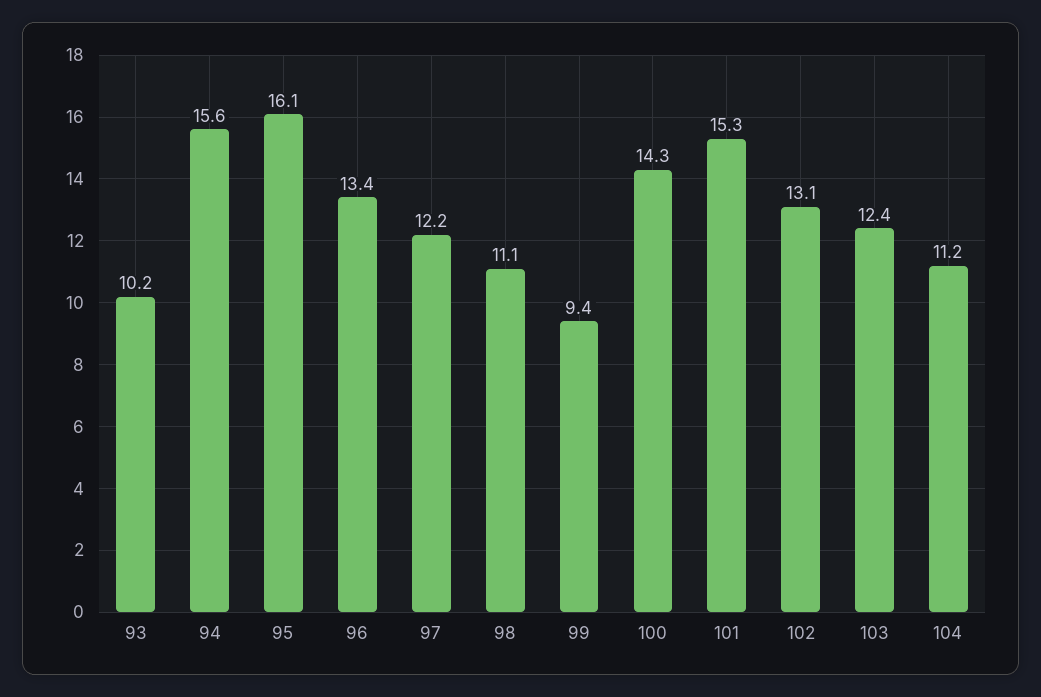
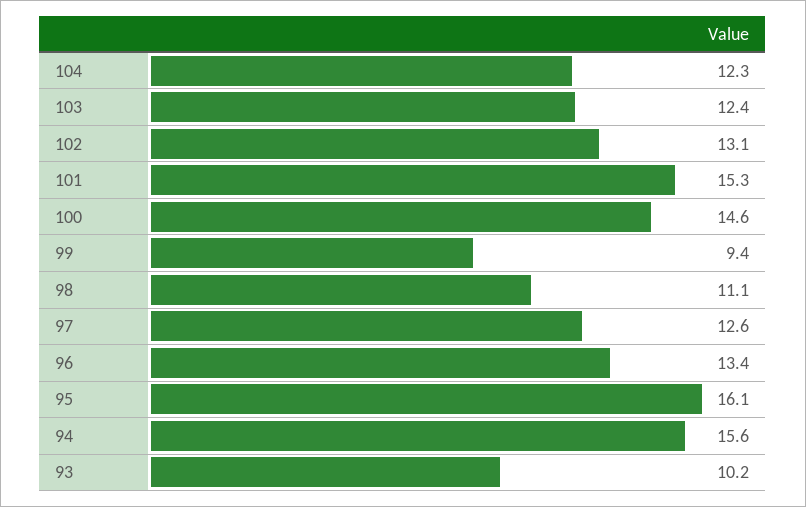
  {
    "93": 10.2,
    "94": 15.6,
    "95": 16.1,
    "96": 13.4,
-   "97": 12.2,
+   "97": 12.6,
    "98": 11.1,
    "99": 9.4,
-   "100": 14.3,
+   "100": 14.6,
    "101": 15.3,
    "102": 13.1,
    "103": 12.4,
-   "104": 11.2
+   "104": 12.3
  }

